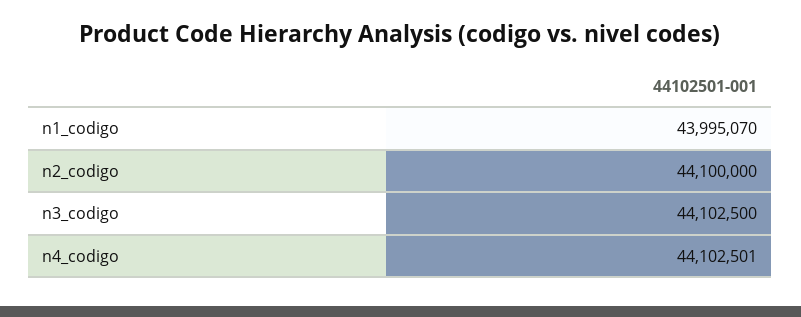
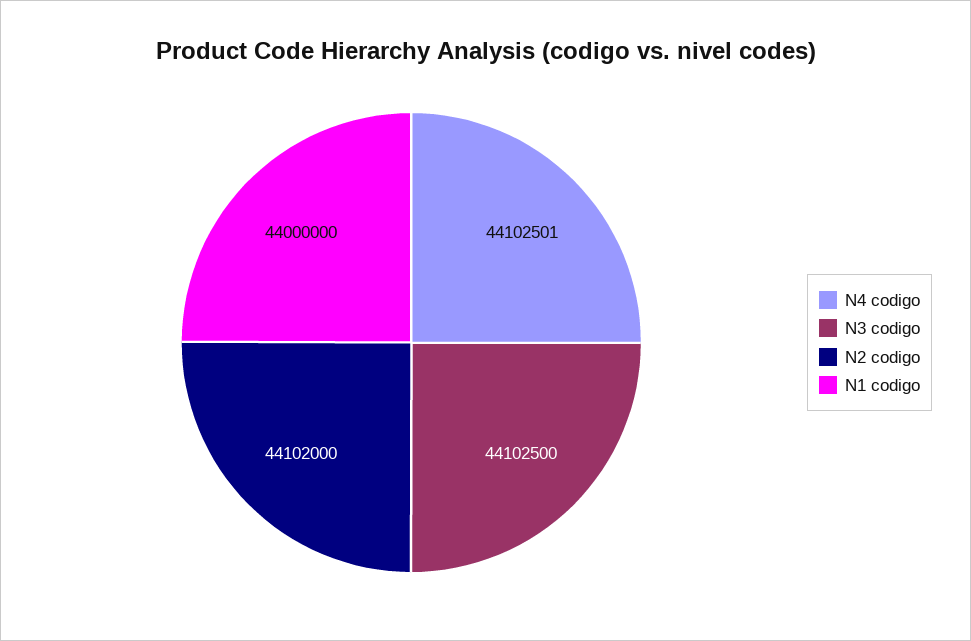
  {
-   "n1_codigo": 43995070,
+   "n1_codigo": 44000000,
-   "n2_codigo": 44100000,
+   "n2_codigo": 44102000,
    "n3_codigo": 44102500,
    "n4_codigo": 44102501
  }

